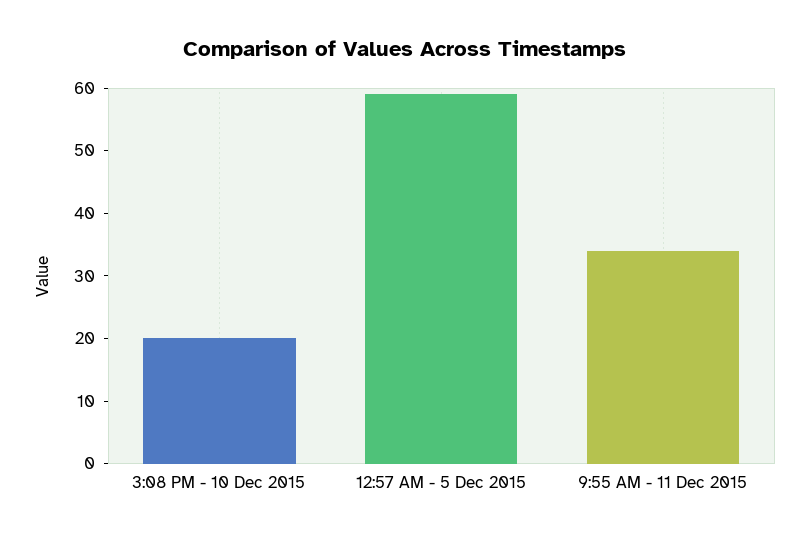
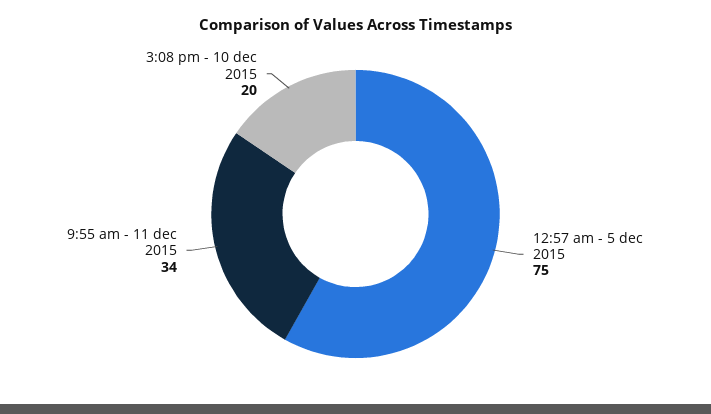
  {
    "3:08 PM - 10 Dec 2015": 20,
-   "12:57 AM - 5 Dec 2015": 60,
+   "12:57 AM - 5 Dec 2015": 75,
    "9:55 AM - 11 Dec 2015": 34
  }

